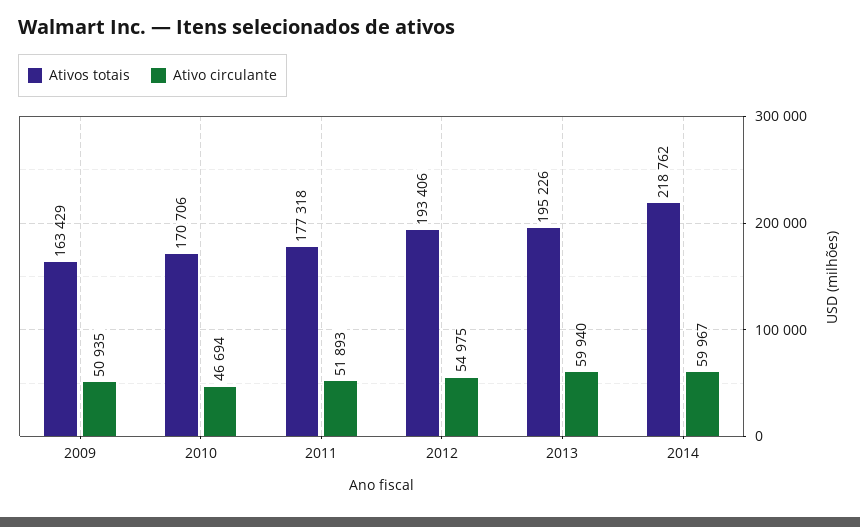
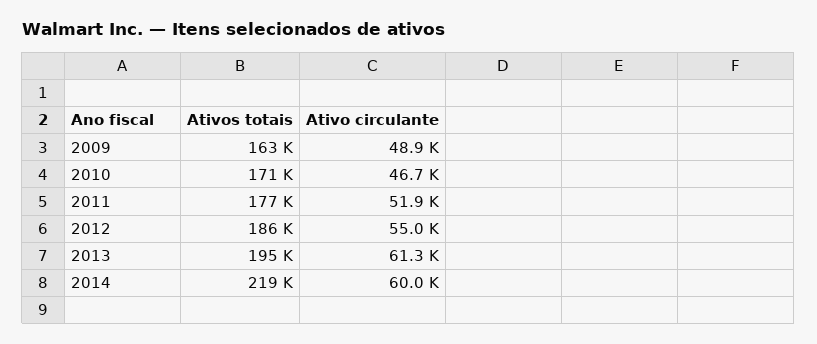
  {
    "Ativos totais": {
      "2009": 163429,
      "2010": 170706,
      "2011": 177318,
-     "2012": 193406,
+     "2012": 186000,
      "2013": 195226,
      "2014": 218762
    },
    "Ativo circulante": {
-     "2009": 50935,
+     "2009": 48900,
      "2010": 46694,
      "2011": 51893,
      "2012": 54975,
-     "2013": 59940,
+     "2013": 61300,
      "2014": 59967
    }
  }

